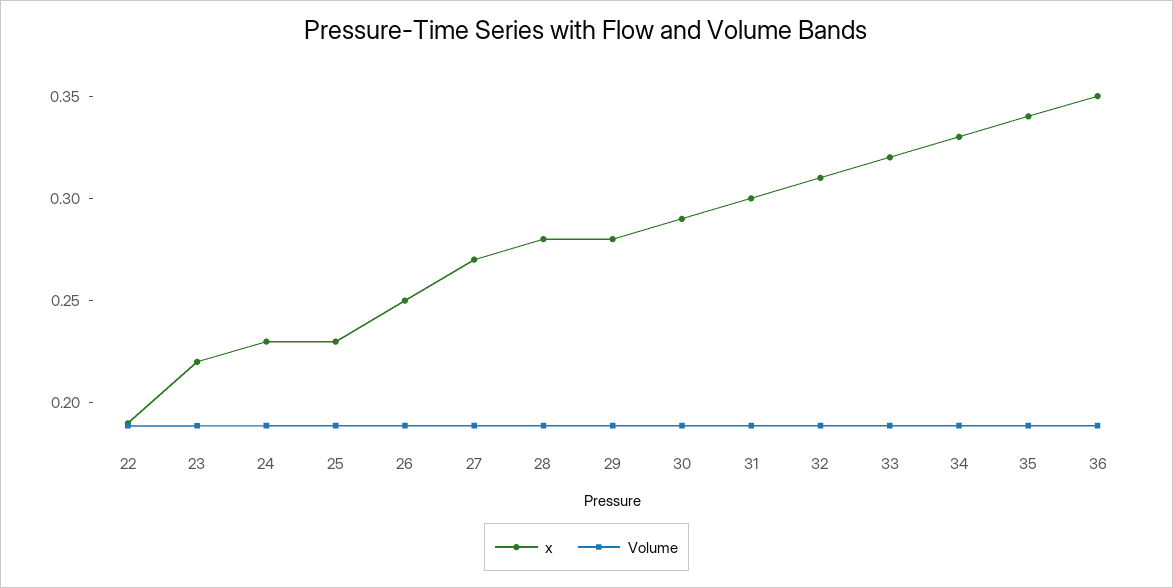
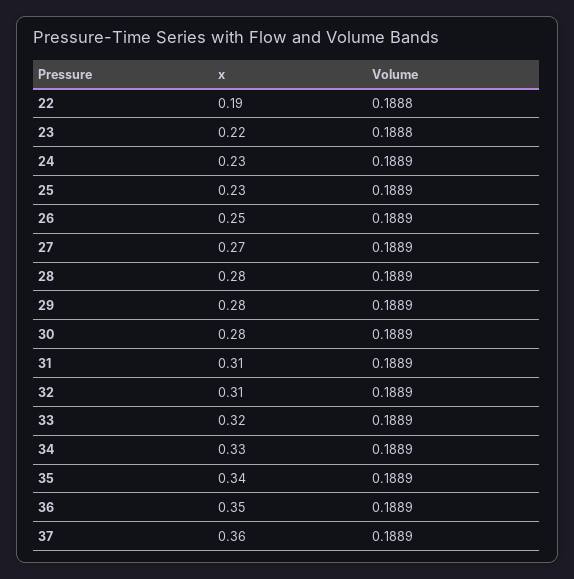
  {
    "x": {
      "22": 0.19,
      "23": 0.22,
      "24": 0.23,
      "25": 0.23,
      "26": 0.25,
      "27": 0.27,
      "28": 0.28,
      "29": 0.28,
-     "30": 0.29,
+     "30": 0.28,
-     "31": 0.3,
+     "31": 0.31,
      "32": 0.31,
      "33": 0.32,
      "34": 0.33,
      "35": 0.34,
-     "36": 0.35
+     "36": 0.35,
+     "37": 0.36
    },
    "Volume": {
      "22": 0.1888,
      "23": 0.1888,
      "24": 0.1889,
      "25": 0.1889,
      "26": 0.1889,
      "27": 0.1889,
      "28": 0.1889,
      "29": 0.1889,
      "30": 0.1889,
      "31": 0.1889,
      "32": 0.1889,
      "33": 0.1889,
      "34": 0.1889,
      "35": 0.1889,
-     "36": 0.1889
+     "36": 0.1889,
+     "37": 0.1889
    }
  }

